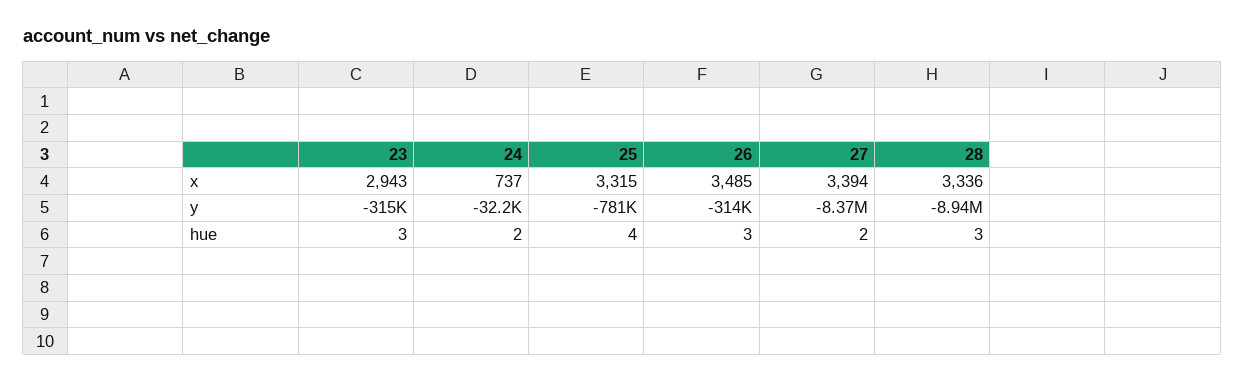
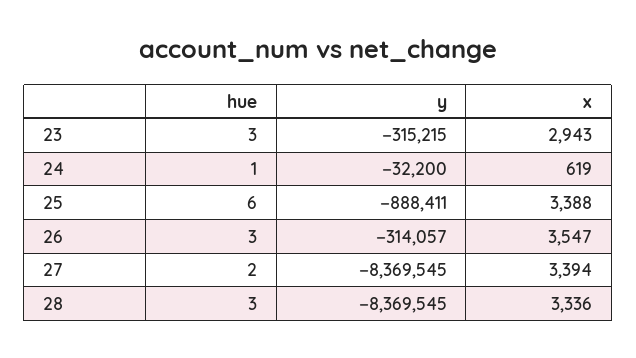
  {
    "23": {
      "x": 2943,
      "y": -315215,
      "hue": 3
    },
    "24": {
-     "x": 737,
+     "x": 619,
      "y": -32200,
-     "hue": 2
+     "hue": 1
    },
    "25": {
-     "x": 3315,
+     "x": 3388,
-     "y": -781000,
+     "y": -888411,
-     "hue": 4
+     "hue": 6
    },
    "26": {
-     "x": 3485,
+     "x": 3547,
      "y": -314057,
      "hue": 3
    },
    "27": {
      "x": 3394,
      "y": -8369545,
      "hue": 2
    },
    "28": {
      "x": 3336,
-     "y": -8940000,
+     "y": -8369545,
      "hue": 3
    }
  }

